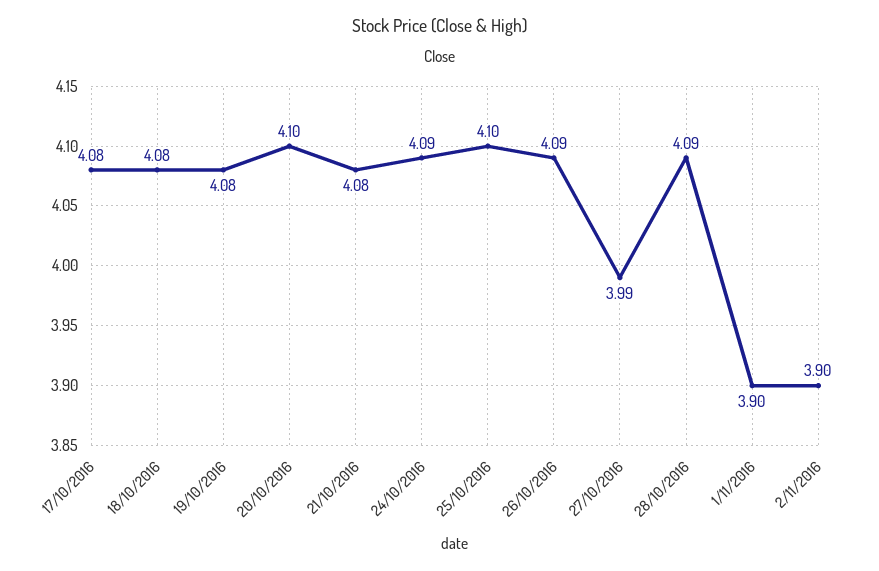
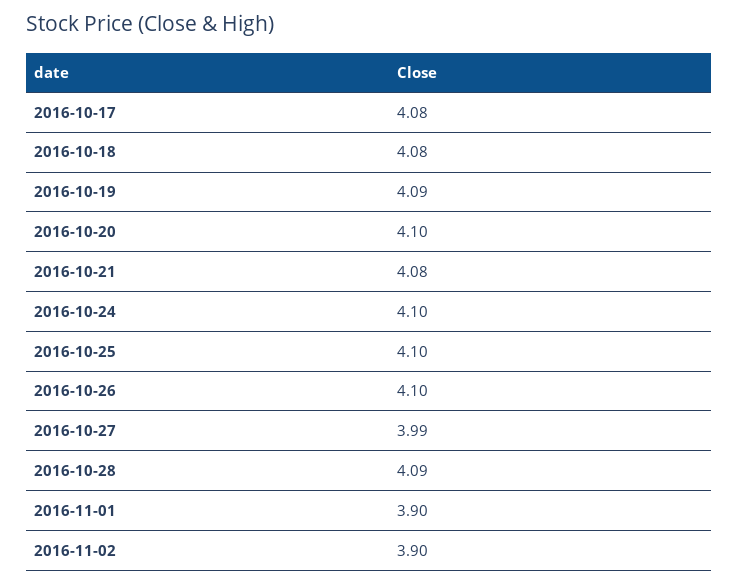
  {
    "17/10/2016": 4.08,
    "18/10/2016": 4.08,
-   "19/10/2016": 4.08,
+   "19/10/2016": 4.09,
    "20/10/2016": 4.1,
    "21/10/2016": 4.08,
-   "24/10/2016": 4.09,
+   "24/10/2016": 4.1,
    "25/10/2016": 4.1,
-   "26/10/2016": 4.09,
+   "26/10/2016": 4.1,
    "27/10/2016": 3.99,
    "28/10/2016": 4.09,
    "1/11/2016": 3.9,
    "2/11/2016": 3.9
  }

